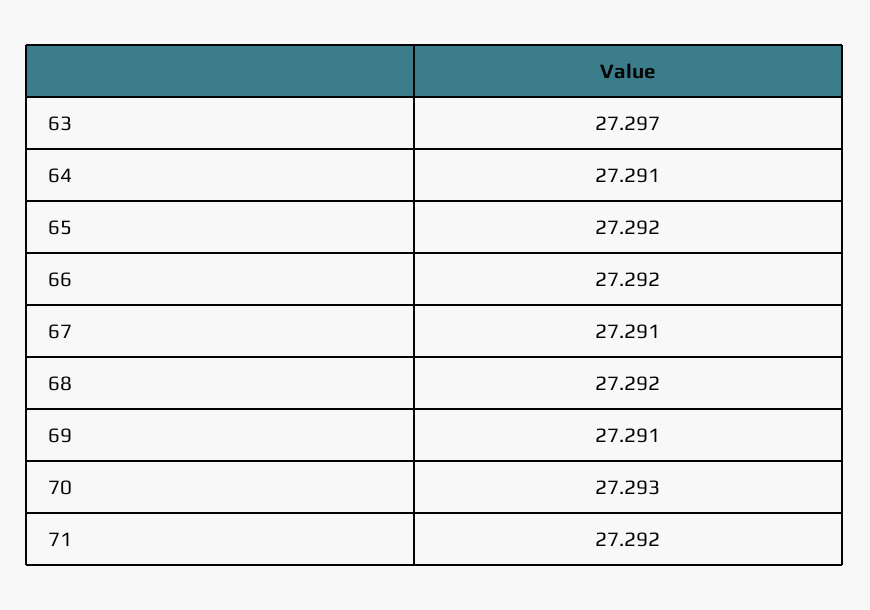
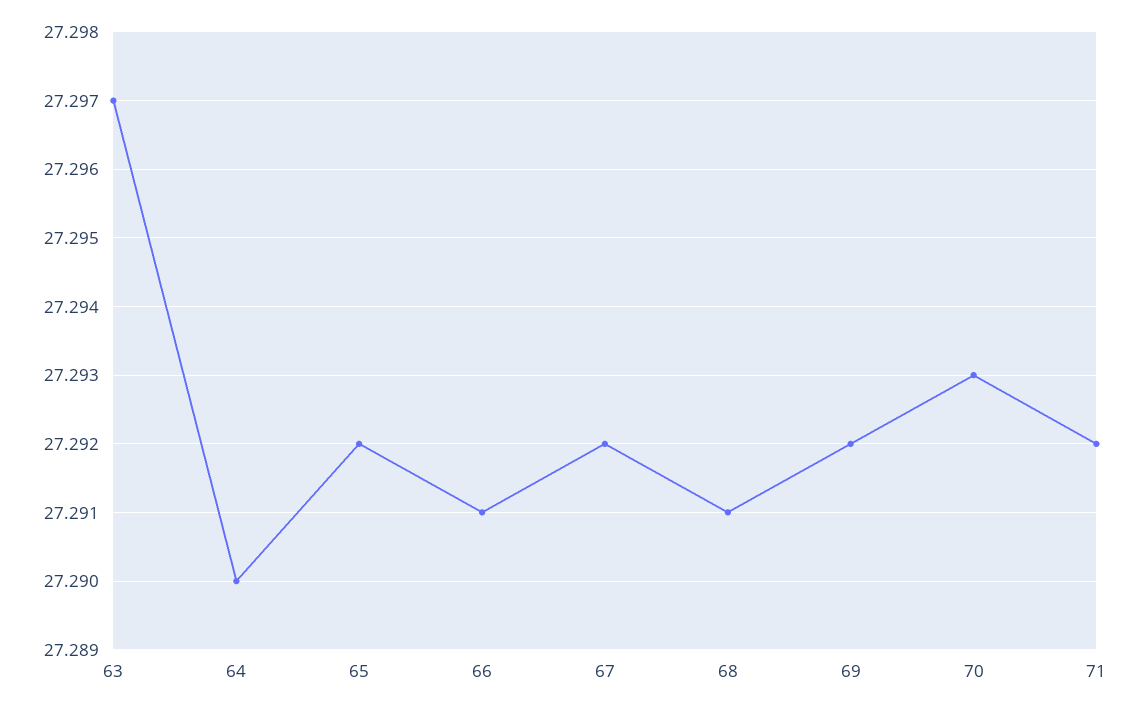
  {
    "63": 27.297,
-   "64": 27.291,
+   "64": 27.29,
    "65": 27.292,
-   "66": 27.292,
+   "66": 27.291,
-   "67": 27.291,
+   "67": 27.292,
-   "68": 27.292,
+   "68": 27.291,
-   "69": 27.291,
+   "69": 27.292,
    "70": 27.293,
    "71": 27.292
  }

